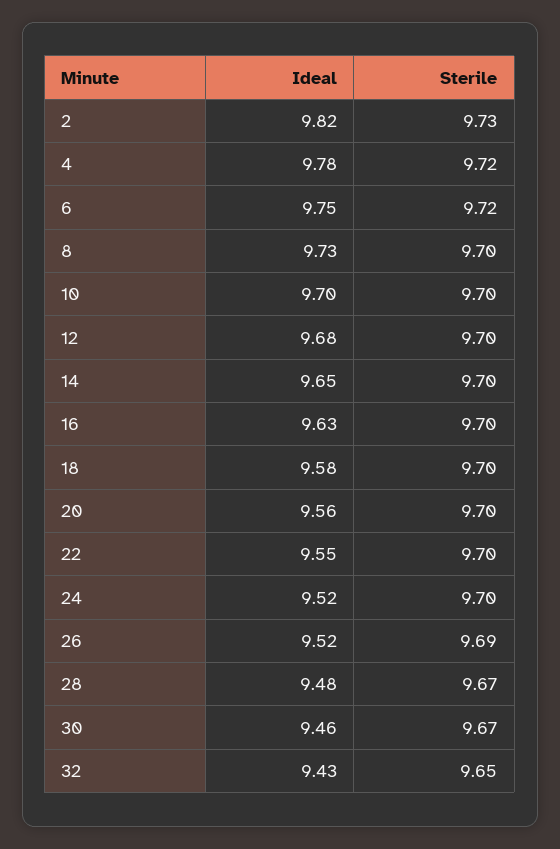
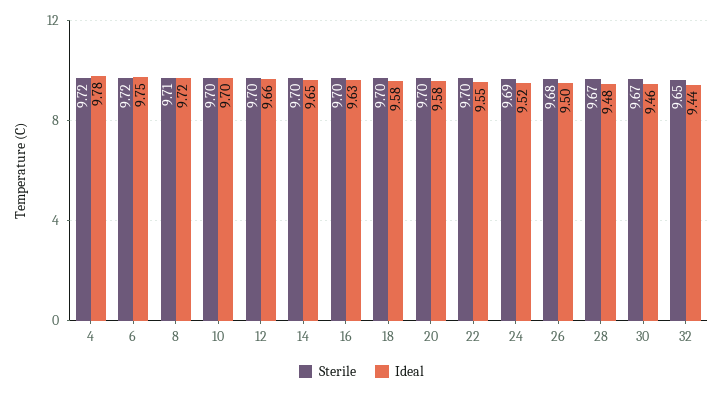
  {
    "Ideal": {
-     "2": 9.82,
      "4": 9.78,
      "6": 9.75,
-     "8": 9.73,
+     "8": 9.72,
      "10": 9.7,
-     "12": 9.68,
+     "12": 9.66,
      "14": 9.65,
      "16": 9.63,
      "18": 9.58,
-     "20": 9.56,
+     "20": 9.58,
      "22": 9.55,
      "24": 9.52,
-     "26": 9.52,
+     "26": 9.5,
      "28": 9.48,
      "30": 9.46,
-     "32": 9.43
+     "32": 9.44
    },
    "Sterile": {
-     "2": 9.73,
      "4": 9.72,
      "6": 9.72,
-     "8": 9.7,
+     "8": 9.71,
      "10": 9.7,
      "12": 9.7,
      "14": 9.7,
      "16": 9.7,
      "18": 9.7,
      "20": 9.7,
      "22": 9.7,
-     "24": 9.7,
+     "24": 9.69,
-     "26": 9.69,
+     "26": 9.68,
      "28": 9.67,
      "30": 9.67,
      "32": 9.65
    }
  }

